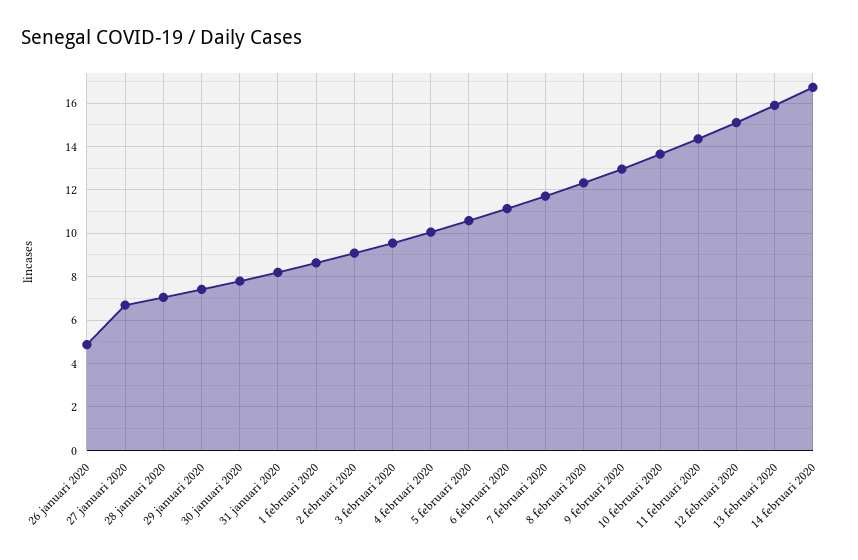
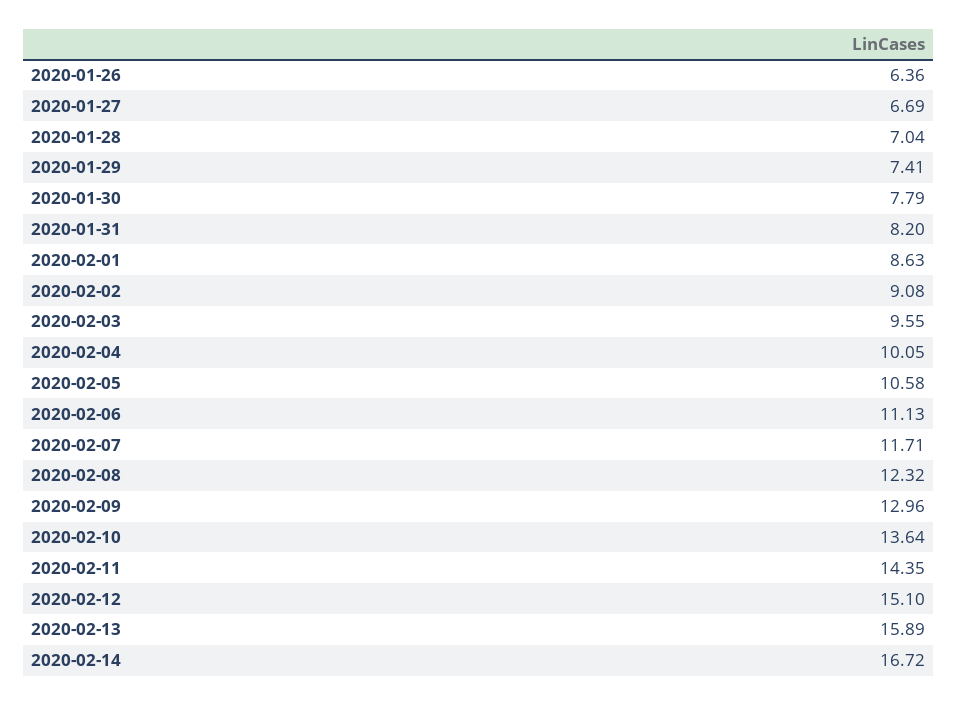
  {
-   "26 januari 2020": 5,
+   "26 januari 2020": 6.36,
    "27 januari 2020": 6.69,
    "28 januari 2020": 7.04,
    "29 januari 2020": 7.41,
    "30 januari 2020": 7.79,
    "31 januari 2020": 8.2,
    "1 februari 2020": 8.63,
    "2 februari 2020": 9.08,
    "3 februari 2020": 9.55,
    "4 februari 2020": 10.05,
    "5 februari 2020": 10.58,
    "6 februari 2020": 11.13,
    "7 februari 2020": 11.71,
    "8 februari 2020": 12.32,
    "9 februari 2020": 12.96,
    "10 februari 2020": 13.64,
    "11 februari 2020": 14.35,
    "12 februari 2020": 15.1,
    "13 februari 2020": 15.89,
    "14 februari 2020": 16.72
  }

